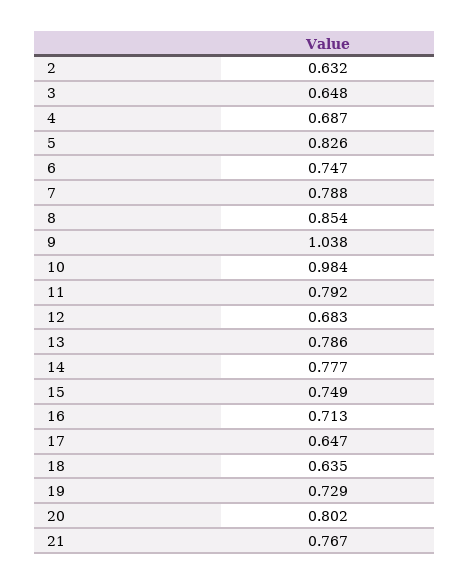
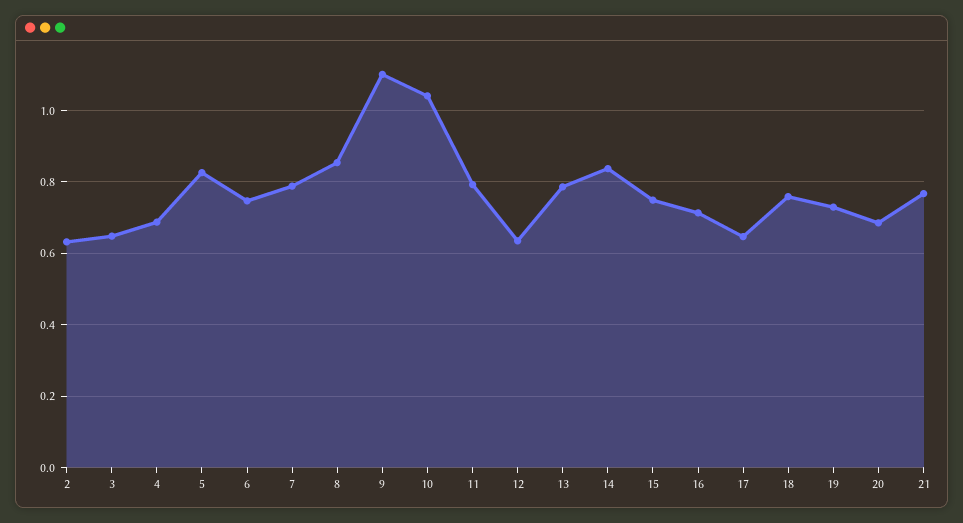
  {
    "2": 0.632,
    "3": 0.648,
    "4": 0.687,
    "5": 0.826,
    "6": 0.747,
    "7": 0.788,
    "8": 0.854,
-   "9": 1.038,
+   "9": 1.1,
-   "10": 0.984,
+   "10": 1.04,
    "11": 0.792,
-   "12": 0.683,
+   "12": 0.64,
    "13": 0.786,
-   "14": 0.777,
+   "14": 0.84,
    "15": 0.749,
    "16": 0.713,
    "17": 0.647,
-   "18": 0.635,
+   "18": 0.76,
    "19": 0.729,
-   "20": 0.802,
+   "20": 0.68,
    "21": 0.767
  }

